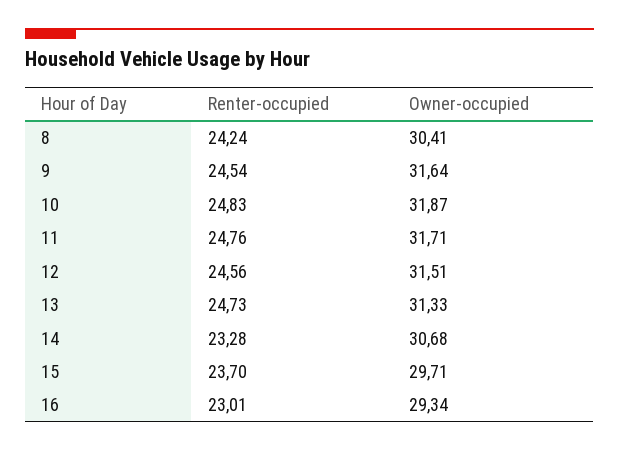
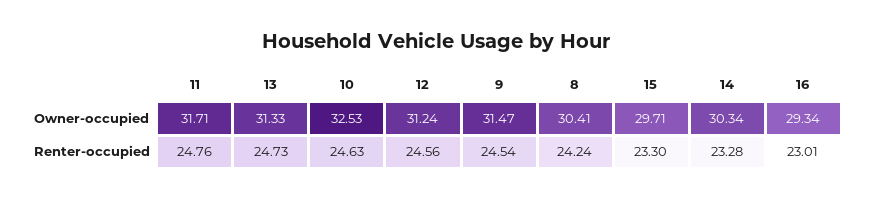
  {
    "Renter-occupied": {
      "8": 24.24,
      "9": 24.54,
-     "10": 24.83,
+     "10": 24.63,
      "11": 24.76,
      "12": 24.56,
      "13": 24.73,
      "14": 23.28,
-     "15": 23.7,
+     "15": 23.3,
      "16": 23.01
    },
    "Owner-occupied": {
      "8": 30.41,
-     "9": 31.64,
+     "9": 31.47,
-     "10": 31.87,
+     "10": 32.53,
      "11": 31.71,
-     "12": 31.51,
+     "12": 31.24,
      "13": 31.33,
-     "14": 30.68,
+     "14": 30.34,
      "15": 29.71,
      "16": 29.34
    }
  }

